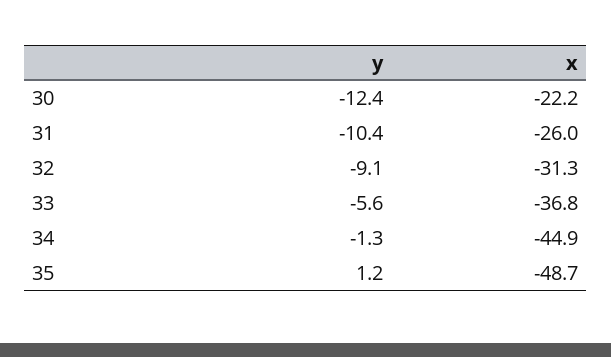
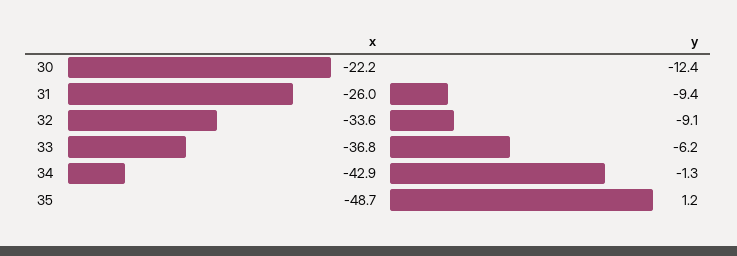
  {
    "y": {
      "30": -12.4,
-     "31": -10.4,
+     "31": -9.4,
      "32": -9.1,
-     "33": -5.6,
+     "33": -6.2,
      "34": -1.3,
      "35": 1.2
    },
    "x": {
      "30": -22.2,
      "31": -26,
-     "32": -31.3,
+     "32": -33.6,
      "33": -36.8,
-     "34": -44.9,
+     "34": -42.9,
      "35": -48.7
    }
  }

